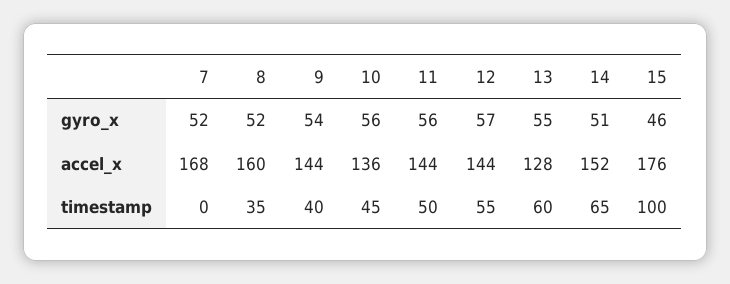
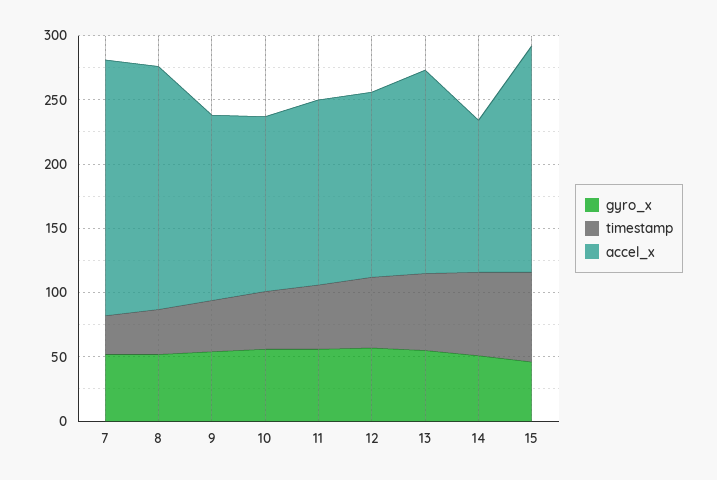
  {
    "gyro_x": {
      "7": 52,
      "8": 52,
      "9": 54,
      "10": 56,
      "11": 56,
      "12": 57,
      "13": 55,
      "14": 51,
      "15": 46
    },
    "accel_x": {
-     "7": 168,
+     "7": 200,
-     "8": 160,
+     "8": 190,
      "9": 144,
      "10": 136,
      "11": 144,
      "12": 144,
-     "13": 128,
+     "13": 160,
-     "14": 152,
+     "14": 120,
      "15": 176
    },
    "timestamp": {
-     "7": 0,
+     "7": 30,
      "8": 35,
      "9": 40,
      "10": 45,
      "11": 50,
      "12": 55,
      "13": 60,
      "14": 65,
-     "15": 100
+     "15": 70
    }
  }

